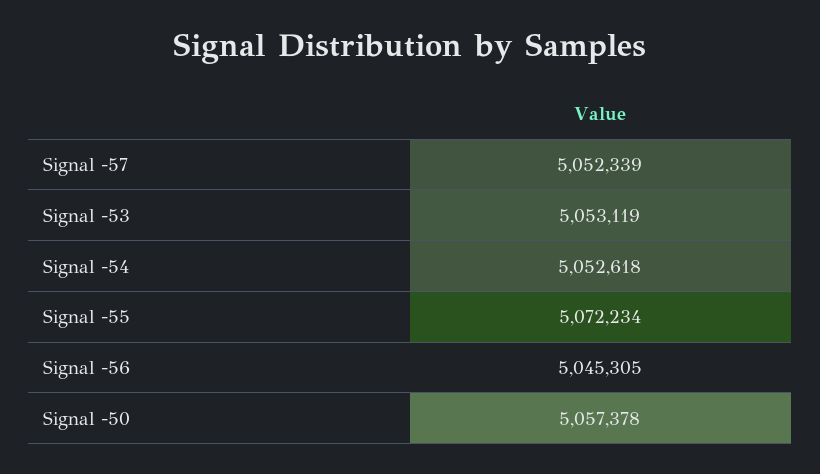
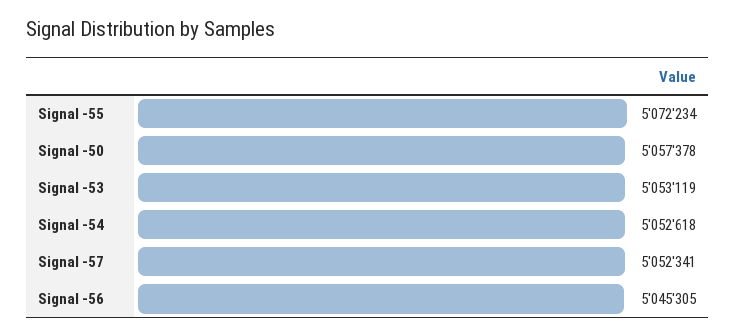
  {
-   "Signal -57": 5052339,
+   "Signal -57": 5052341,
    "Signal -53": 5053119,
    "Signal -54": 5052618,
    "Signal -55": 5072234,
    "Signal -56": 5045305,
    "Signal -50": 5057378
  }

